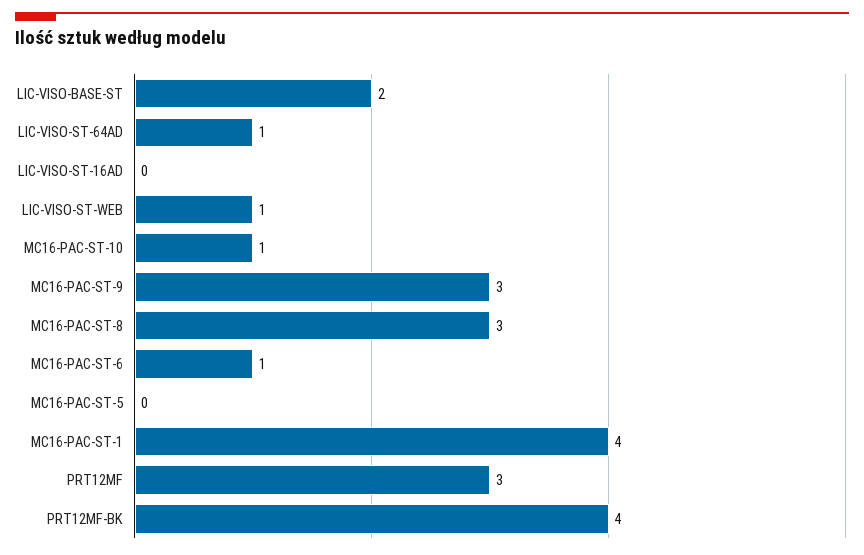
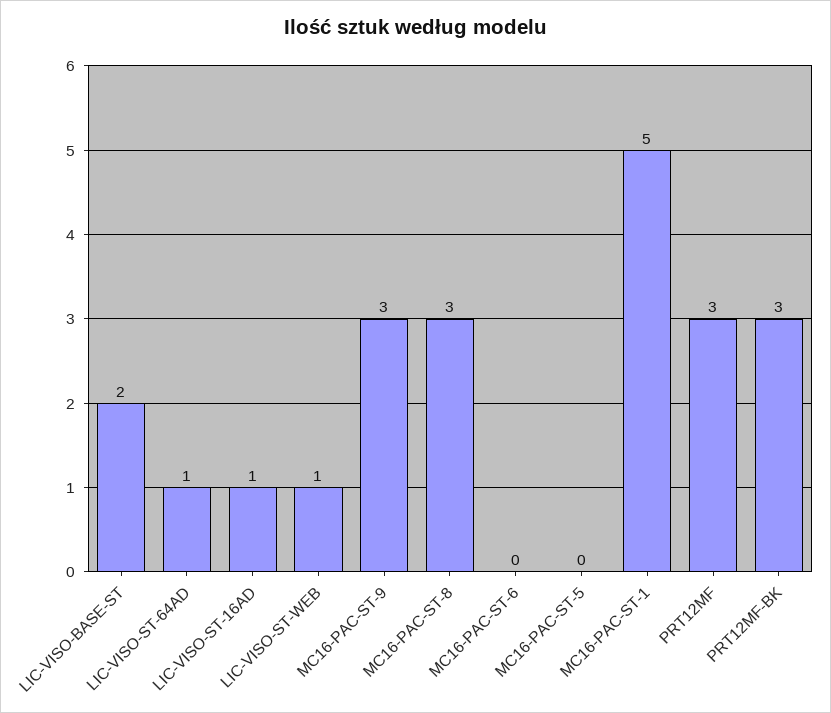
  {
    "LIC-VISO-BASE-ST": 2,
    "LIC-VISO-ST-64AD": 1,
-   "LIC-VISO-ST-16AD": 0,
+   "LIC-VISO-ST-16AD": 1,
    "LIC-VISO-ST-WEB": 1,
-   "MC16-PAC-ST-10": 1,
    "MC16-PAC-ST-9": 3,
    "MC16-PAC-ST-8": 3,
-   "MC16-PAC-ST-6": 1,
+   "MC16-PAC-ST-6": 0,
    "MC16-PAC-ST-5": 0,
-   "MC16-PAC-ST-1": 4,
+   "MC16-PAC-ST-1": 5,
    "PRT12MF": 3,
-   "PRT12MF-BK": 4
+   "PRT12MF-BK": 3
  }

